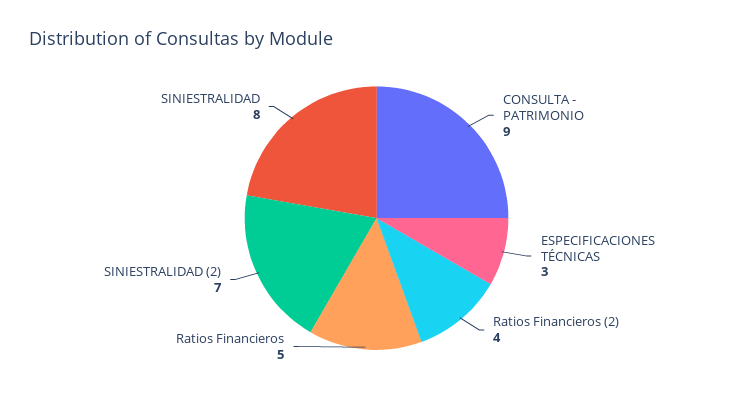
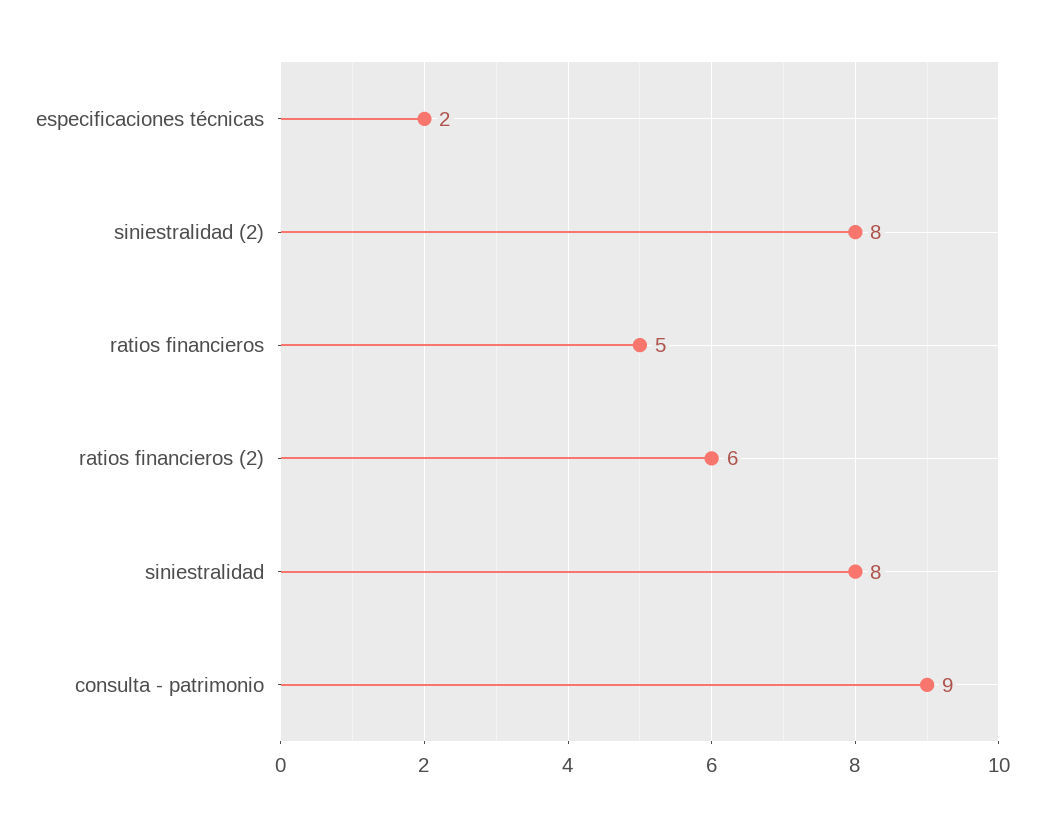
  {
    "CONSULTA - PATRIMONIO": 9,
-   "ESPECIFICACIONES TÉCNICAS": 3,
+   "ESPECIFICACIONES TÉCNICAS": 2,
-   "Ratios Financieros (2)": 4,
+   "Ratios Financieros (2)": 6,
    "Ratios Financieros": 5,
-   "SINIESTRALIDAD (2)": 7,
+   "SINIESTRALIDAD (2)": 8,
    "SINIESTRALIDAD": 8
  }

